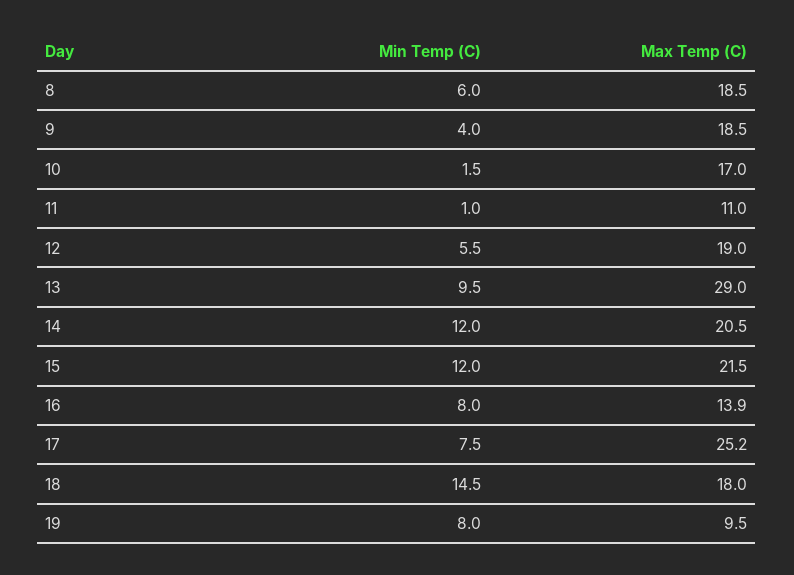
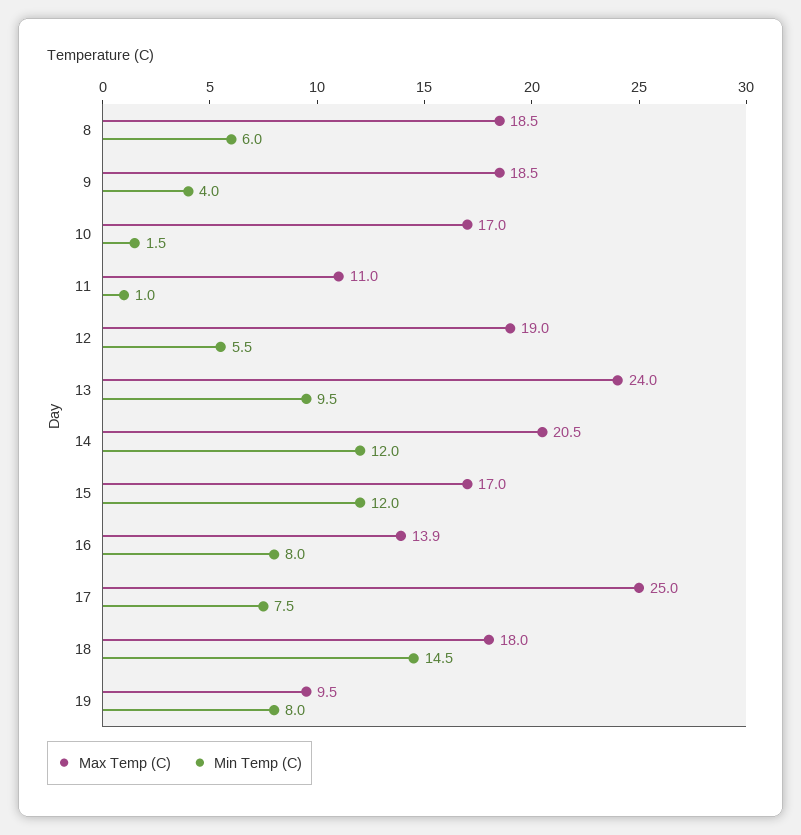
  {
    "Min Temp (C)": {
      "8": 6,
      "9": 4,
      "10": 1.5,
      "11": 1,
      "12": 5.5,
      "13": 9.5,
      "14": 12,
      "15": 12,
      "16": 8,
      "17": 7.5,
      "18": 14.5,
      "19": 8
    },
    "Max Temp (C)": {
      "8": 18.5,
      "9": 18.5,
      "10": 17,
      "11": 11,
      "12": 19,
-     "13": 29,
+     "13": 24,
      "14": 20.5,
-     "15": 21.5,
+     "15": 17,
      "16": 13.9,
-     "17": 25.2,
+     "17": 25,
      "18": 18,
      "19": 9.5
    }
  }

